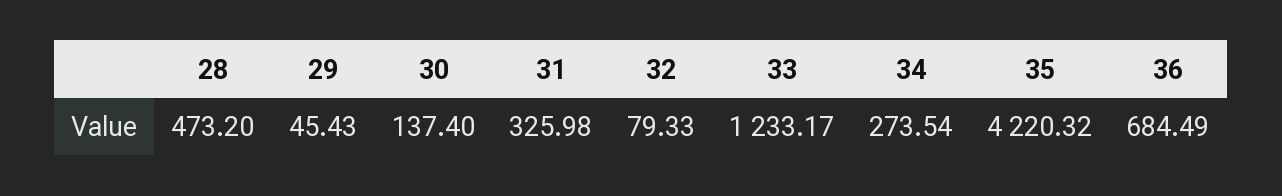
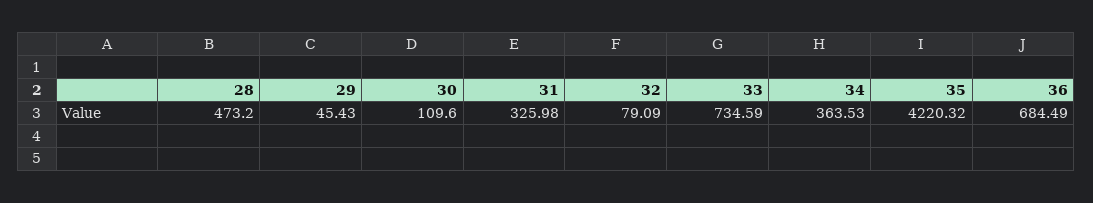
  {
    "28": 473.2,
    "29": 45.43,
-   "30": 137.4,
+   "30": 109.6,
    "31": 325.98,
-   "32": 79.33,
+   "32": 79.09,
-   "33": 1233.17,
+   "33": 734.59,
-   "34": 273.54,
+   "34": 363.53,
    "35": 4220.32,
    "36": 684.49
  }

